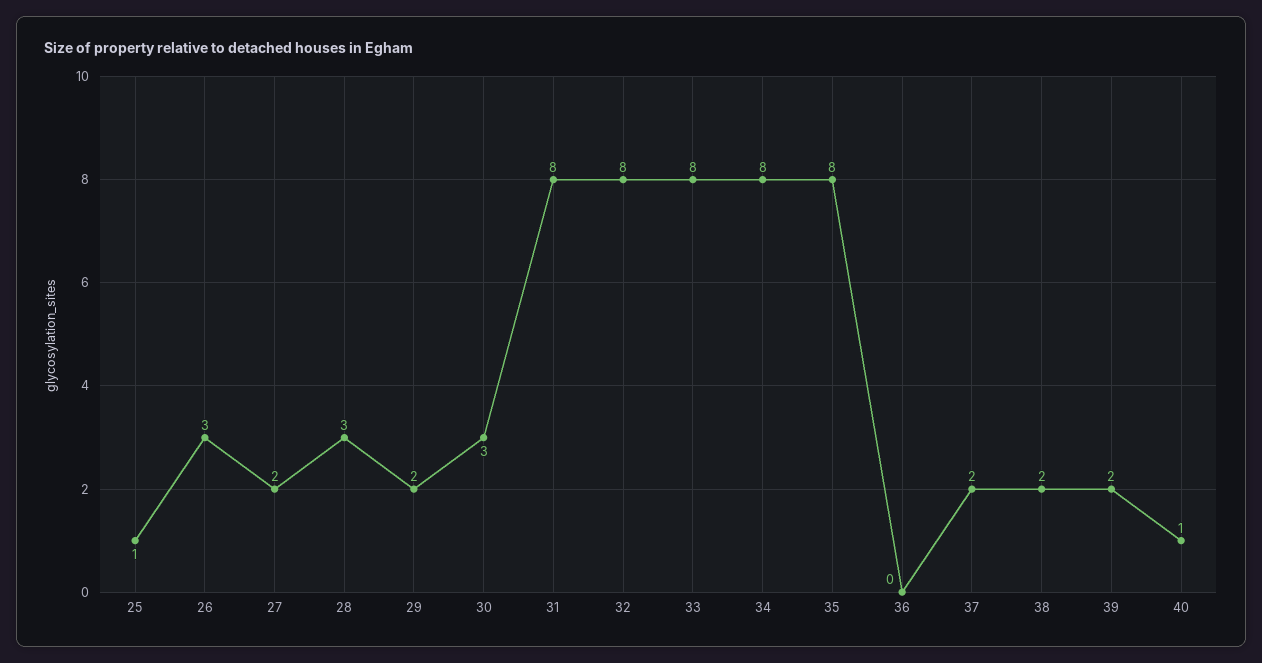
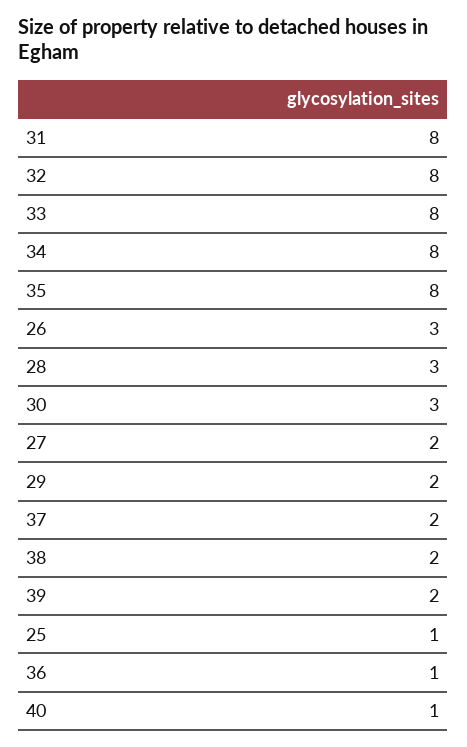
  {
    "25": 1,
    "26": 3,
    "27": 2,
    "28": 3,
    "29": 2,
    "30": 3,
    "31": 8,
    "32": 8,
    "33": 8,
    "34": 8,
    "35": 8,
-   "36": 0,
+   "36": 1,
    "37": 2,
    "38": 2,
    "39": 2,
    "40": 1
  }

